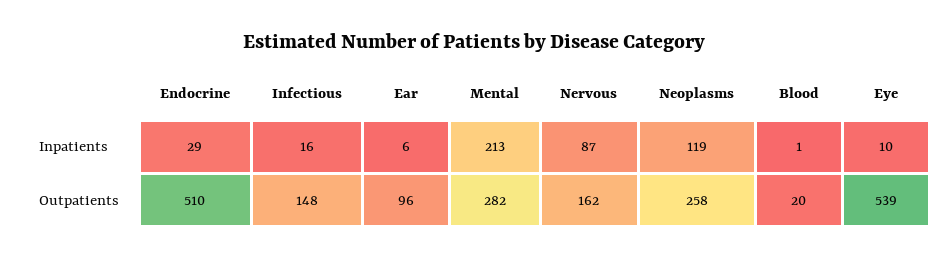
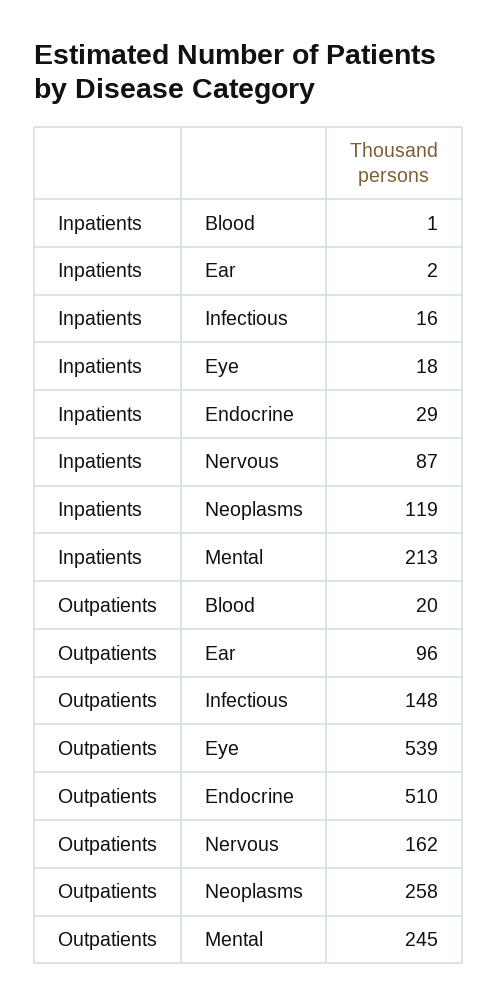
  {
    "Endocrine": {
      "Inpatients": 29,
      "Outpatients": 510
    },
    "Infectious": {
      "Inpatients": 16,
      "Outpatients": 148
    },
    "Ear": {
-     "Inpatients": 6,
+     "Inpatients": 2,
      "Outpatients": 96
    },
    "Mental": {
      "Inpatients": 213,
-     "Outpatients": 282
+     "Outpatients": 245
    },
    "Nervous": {
      "Inpatients": 87,
      "Outpatients": 162
    },
    "Neoplasms": {
      "Inpatients": 119,
      "Outpatients": 258
    },
    "Blood": {
      "Inpatients": 1,
      "Outpatients": 20
    },
    "Eye": {
-     "Inpatients": 10,
+     "Inpatients": 18,
      "Outpatients": 539
    }
  }

